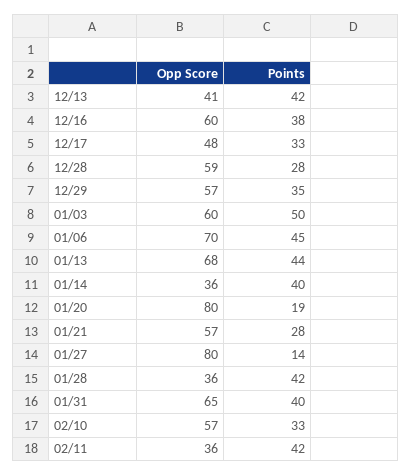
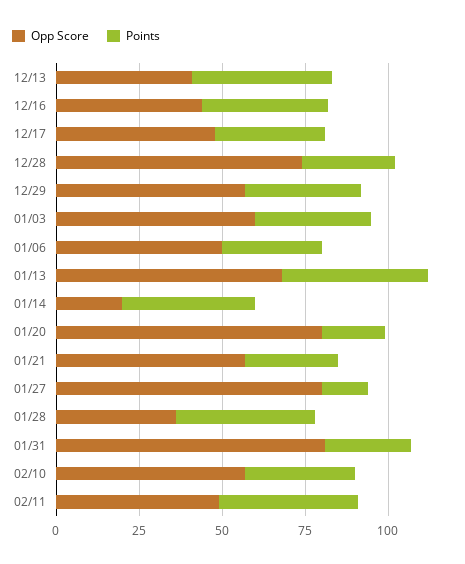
  {
    "Opp Score": {
      "12/13": 41,
-     "12/16": 60,
+     "12/16": 45,
      "12/17": 48,
-     "12/28": 59,
+     "12/28": 75,
      "12/29": 57,
      "01/03": 60,
-     "01/06": 70,
+     "01/06": 50,
      "01/13": 68,
-     "01/14": 36,
+     "01/14": 20,
      "01/20": 80,
      "01/21": 57,
      "01/27": 80,
      "01/28": 36,
-     "01/31": 65,
+     "01/31": 80,
      "02/10": 57,
-     "02/11": 36
+     "02/11": 50
    },
    "Points": {
      "12/13": 42,
      "12/16": 38,
      "12/17": 33,
      "12/28": 28,
      "12/29": 35,
-     "01/03": 50,
+     "01/03": 35,
-     "01/06": 45,
+     "01/06": 30,
      "01/13": 44,
      "01/14": 40,
      "01/20": 19,
      "01/21": 28,
      "01/27": 14,
      "01/28": 42,
-     "01/31": 40,
+     "01/31": 25,
      "02/10": 33,
      "02/11": 42
    }
  }

